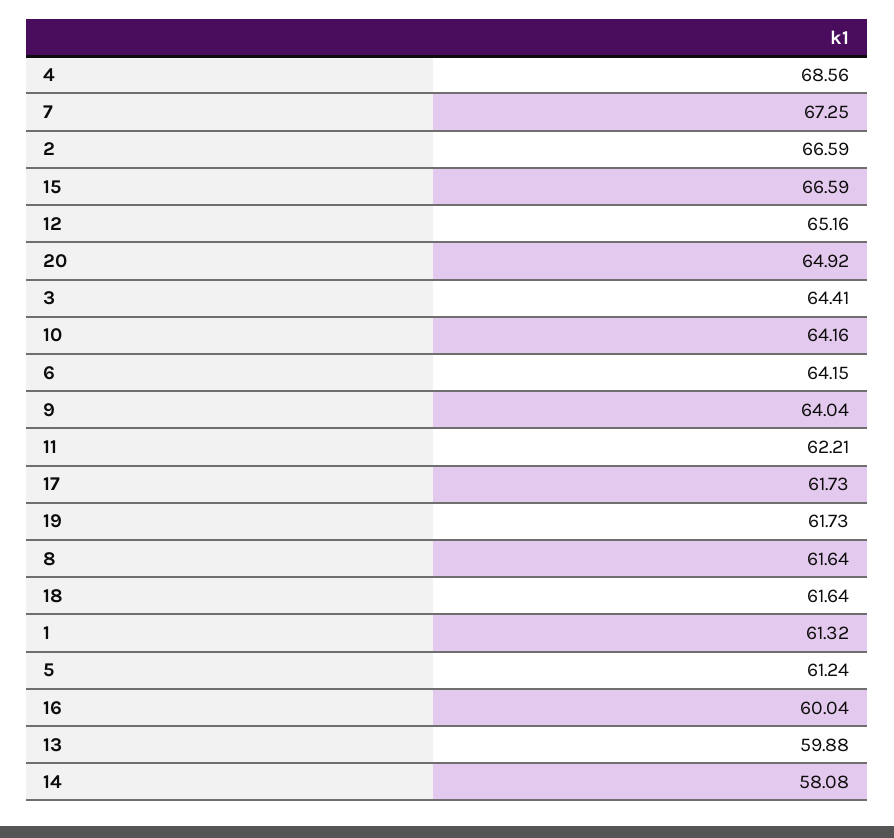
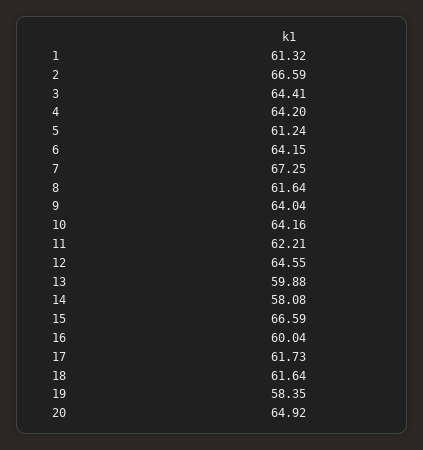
  {
-   "4": 68.56,
+   "4": 64.2,
    "7": 67.25,
    "2": 66.59,
    "15": 66.59,
-   "12": 65.16,
+   "12": 64.55,
    "20": 64.92,
    "3": 64.41,
    "10": 64.16,
    "6": 64.15,
    "9": 64.04,
    "11": 62.21,
    "17": 61.73,
-   "19": 61.73,
+   "19": 58.35,
    "8": 61.64,
    "18": 61.64,
    "1": 61.32,
    "5": 61.24,
    "16": 60.04,
    "13": 59.88,
    "14": 58.08
  }

